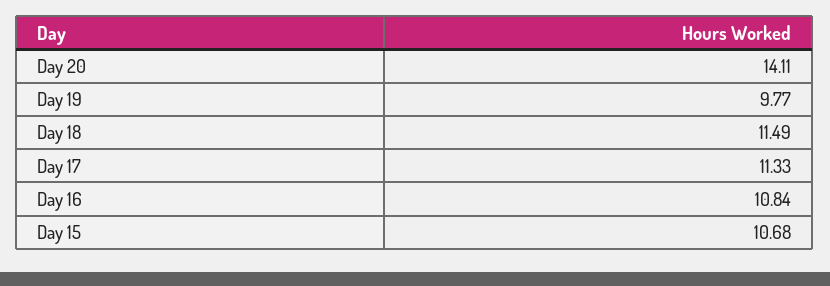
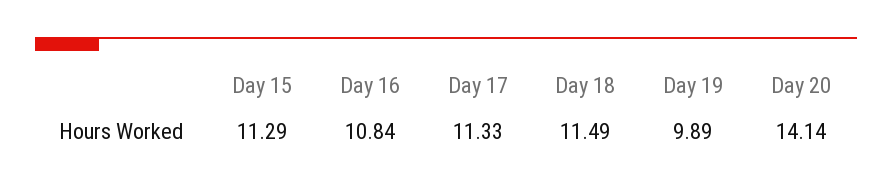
  {
-   "Day 20": 14.11,
+   "Day 20": 14.14,
-   "Day 19": 9.77,
+   "Day 19": 9.89,
    "Day 18": 11.49,
    "Day 17": 11.33,
    "Day 16": 10.84,
-   "Day 15": 10.68
+   "Day 15": 11.29
  }

